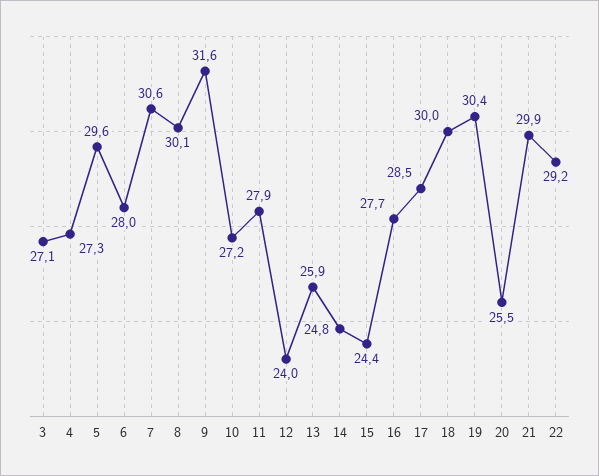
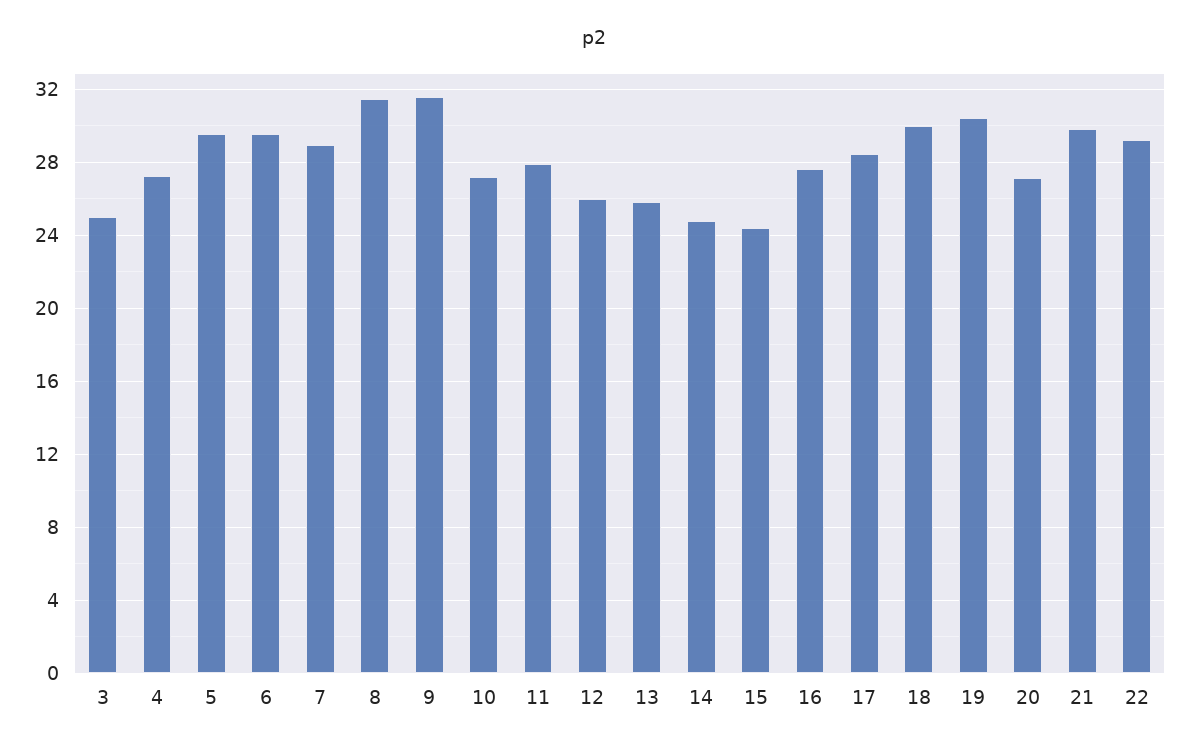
  {
-   "3": 27.1,
+   "3": 25,
    "4": 27.3,
    "5": 29.6,
-   "6": 28,
+   "6": 29.5,
-   "7": 30.6,
+   "7": 29,
-   "8": 30.1,
+   "8": 31.5,
    "9": 31.6,
    "10": 27.2,
    "11": 27.9,
-   "12": 24,
+   "12": 26,
    "13": 25.9,
    "14": 24.8,
    "15": 24.4,
    "16": 27.7,
    "17": 28.5,
    "18": 30,
    "19": 30.4,
-   "20": 25.5,
+   "20": 27,
    "21": 29.9,
    "22": 29.2
  }

